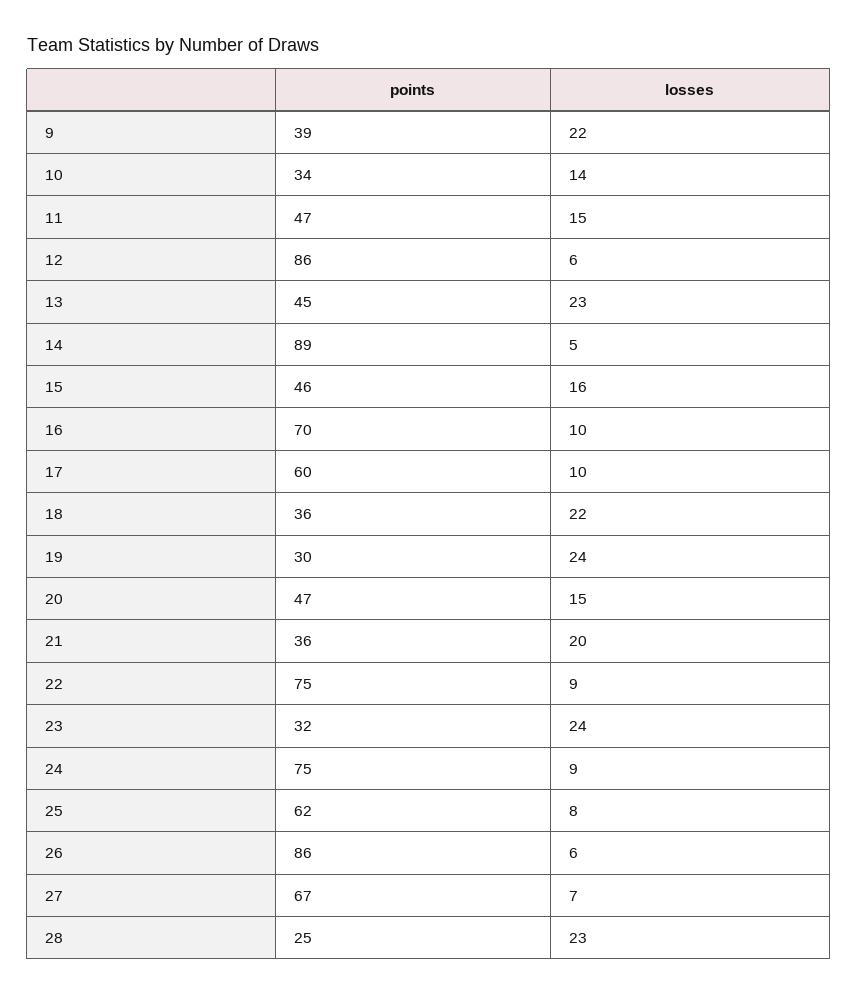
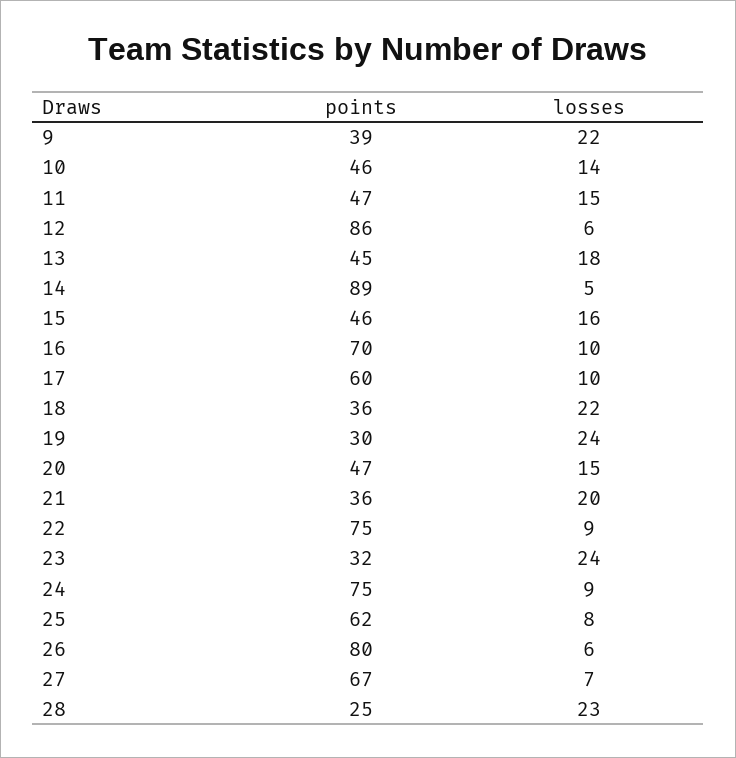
  {
    "points": {
      "9": 39,
-     "10": 34,
+     "10": 46,
      "11": 47,
      "12": 86,
      "13": 45,
      "14": 89,
      "15": 46,
      "16": 70,
      "17": 60,
      "18": 36,
      "19": 30,
      "20": 47,
      "21": 36,
      "22": 75,
      "23": 32,
      "24": 75,
      "25": 62,
-     "26": 86,
+     "26": 80,
      "27": 67,
      "28": 25
    },
    "losses": {
      "9": 22,
      "10": 14,
      "11": 15,
      "12": 6,
-     "13": 23,
+     "13": 18,
      "14": 5,
      "15": 16,
      "16": 10,
      "17": 10,
      "18": 22,
      "19": 24,
      "20": 15,
      "21": 20,
      "22": 9,
      "23": 24,
      "24": 9,
      "25": 8,
      "26": 6,
      "27": 7,
      "28": 23
    }
  }

